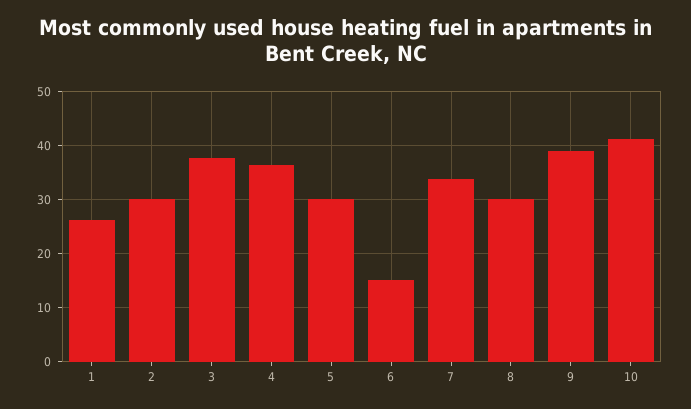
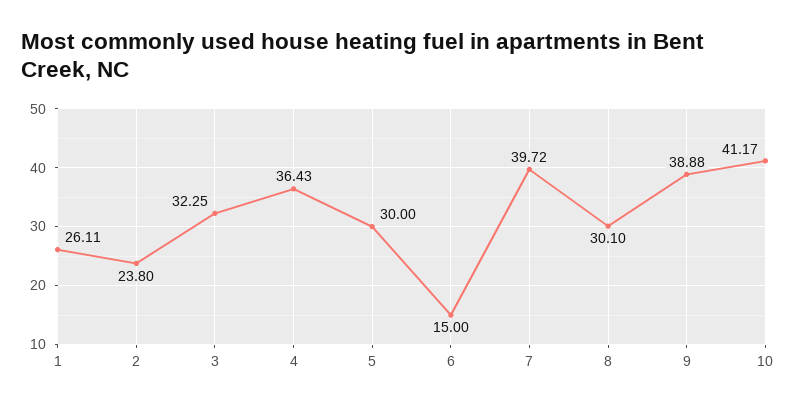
  {
    "1": 26.11,
-   "2": 30,
+   "2": 23.8,
-   "3": 38,
+   "3": 32.25,
    "4": 36.43,
    "5": 30,
    "6": 15,
-   "7": 34,
+   "7": 39.72,
    "8": 30.1,
    "9": 38.88,
    "10": 41.17
  }

